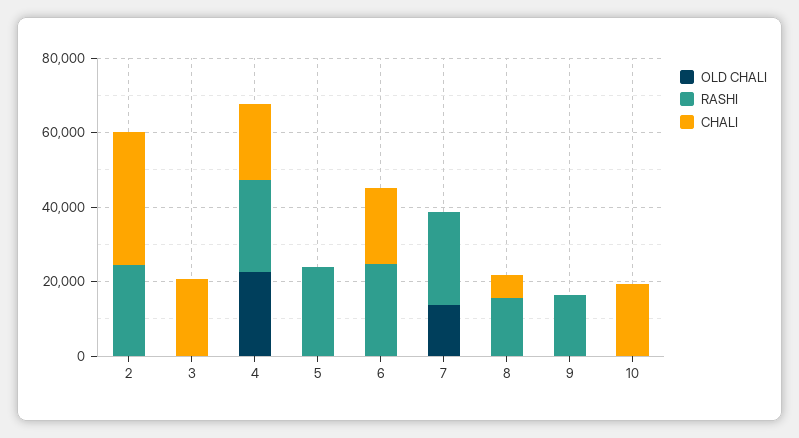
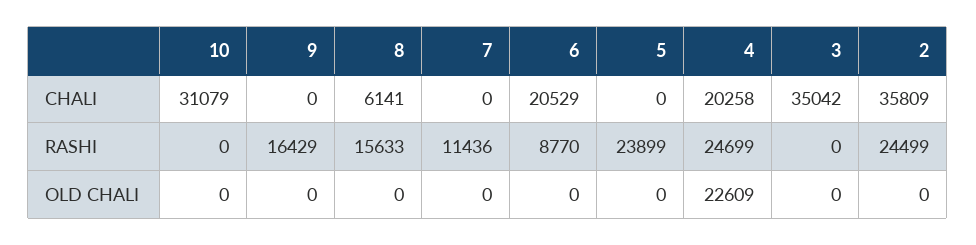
  {
    "OLD CHALI": {
      "2": 0,
      "3": 0,
      "4": 22609,
      "5": 0,
      "6": 0,
-     "7": 15000,
+     "7": 0,
      "8": 0,
      "9": 0,
      "10": 0
    },
    "RASHI": {
      "2": 24499,
      "3": 0,
      "4": 24699,
      "5": 23899,
-     "6": 25000,
+     "6": 8770,
-     "7": 25000,
+     "7": 11436,
      "8": 15633,
      "9": 16429,
      "10": 0
    },
    "CHALI": {
      "2": 35809,
-     "3": 20000,
+     "3": 35042,
      "4": 20258,
      "5": 0,
      "6": 20529,
      "7": 0,
      "8": 6141,
      "9": 0,
-     "10": 20000
+     "10": 31079
    }
  }

